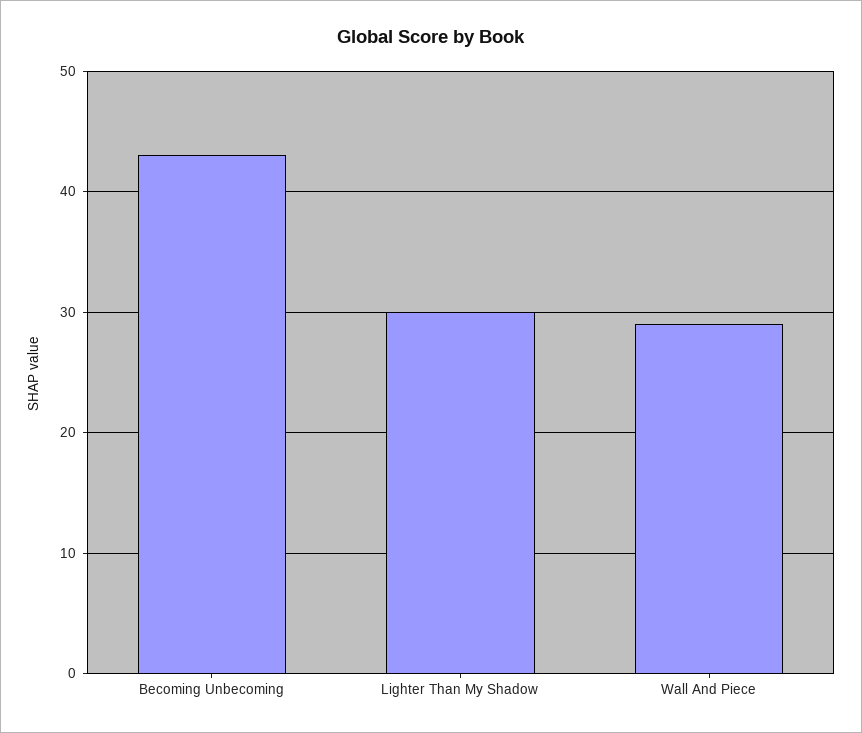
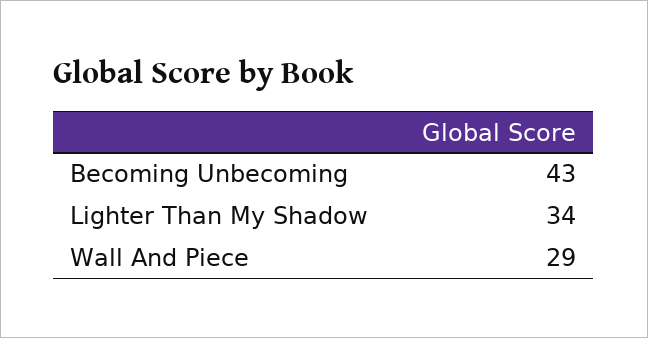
  {
    "Becoming Unbecoming": 43,
-   "Lighter Than My Shadow": 30,
+   "Lighter Than My Shadow": 34,
    "Wall And Piece": 29
  }

